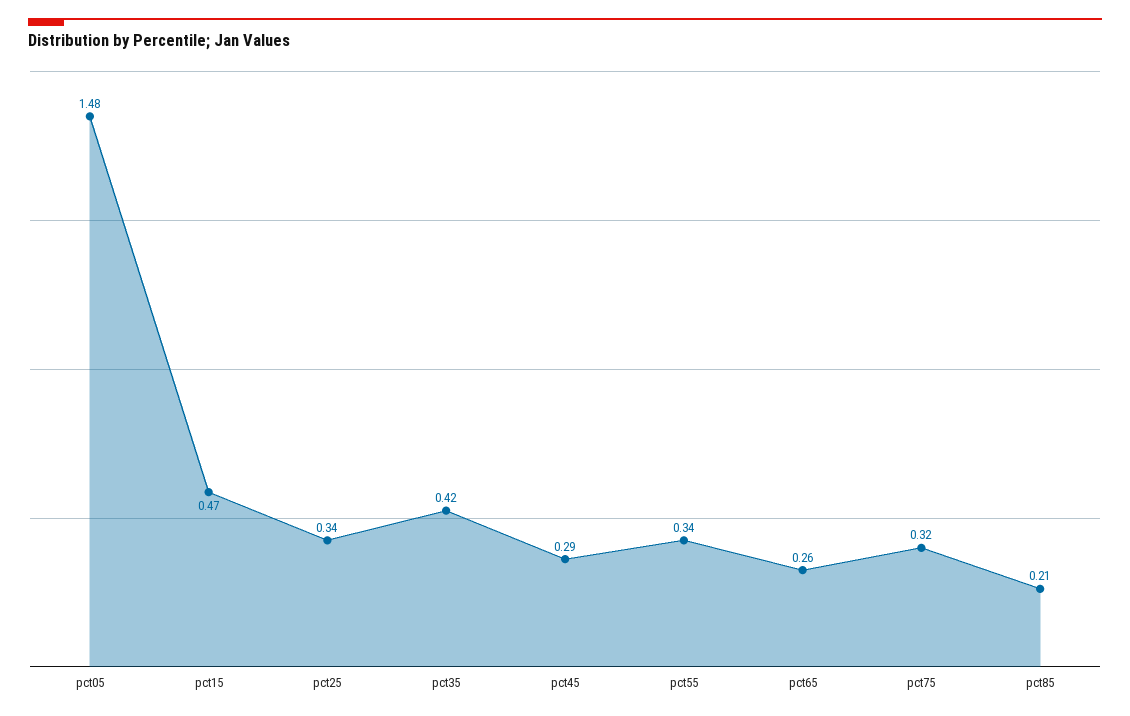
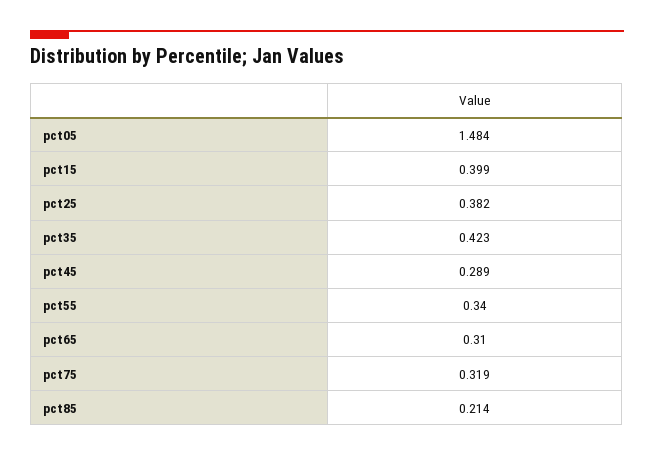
  {
    "pct05": 1.484,
-   "pct15": 0.47,
+   "pct15": 0.399,
-   "pct25": 0.34,
+   "pct25": 0.382,
    "pct35": 0.423,
    "pct45": 0.289,
    "pct55": 0.34,
-   "pct65": 0.26,
+   "pct65": 0.31,
    "pct75": 0.319,
    "pct85": 0.214
  }

